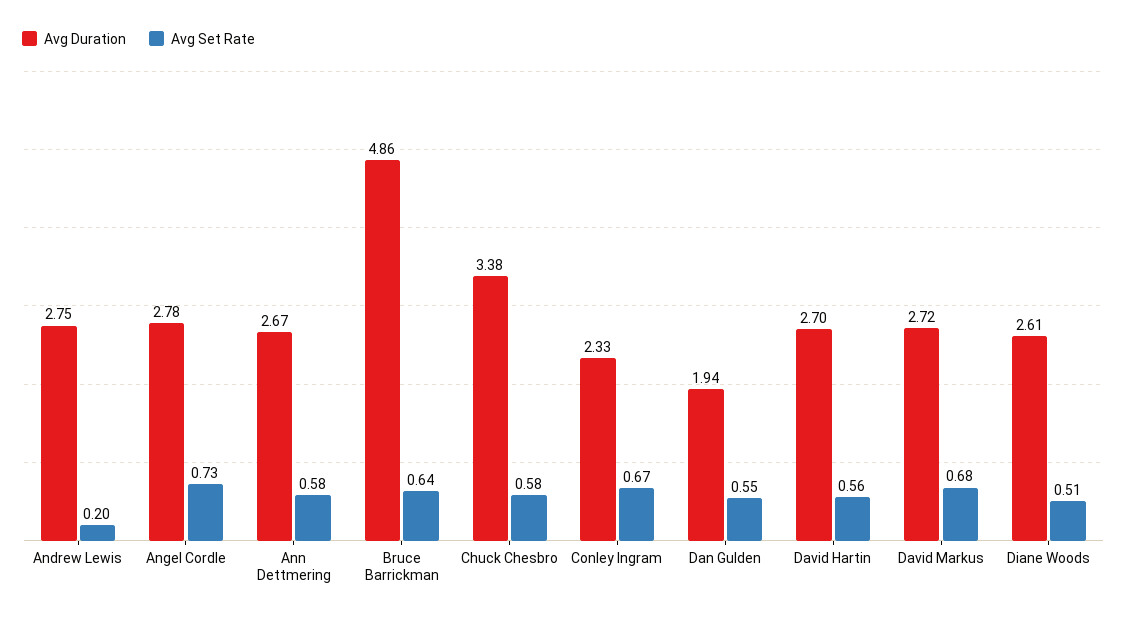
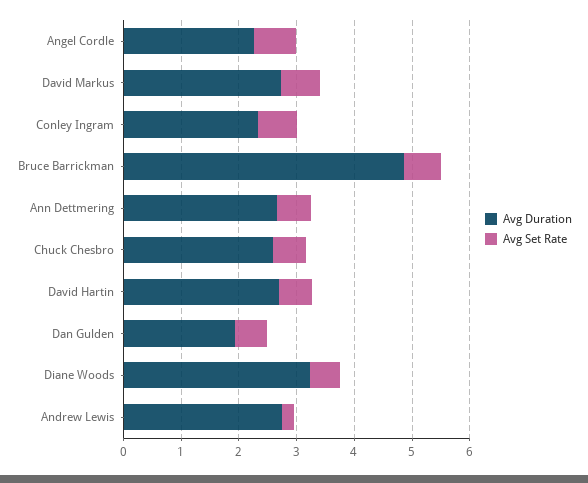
  {
    "Avg Duration": {
      "Andrew Lewis": 2.75,
-     "Angel Cordle": 2.78,
+     "Angel Cordle": 2.2,
      "Ann Dettmering": 2.67,
      "Bruce Barrickman": 4.86,
-     "Chuck Chesbro": 3.38,
+     "Chuck Chesbro": 2.6,
      "Conley Ingram": 2.33,
      "Dan Gulden": 1.94,
      "David Hartin": 2.7,
      "David Markus": 2.72,
-     "Diane Woods": 2.61
+     "Diane Woods": 3.2
    },
    "Avg Set Rate": {
      "Andrew Lewis": 0.2,
      "Angel Cordle": 0.73,
      "Ann Dettmering": 0.58,
      "Bruce Barrickman": 0.64,
      "Chuck Chesbro": 0.58,
      "Conley Ingram": 0.67,
      "Dan Gulden": 0.55,
      "David Hartin": 0.56,
      "David Markus": 0.68,
      "Diane Woods": 0.51
    }
  }

